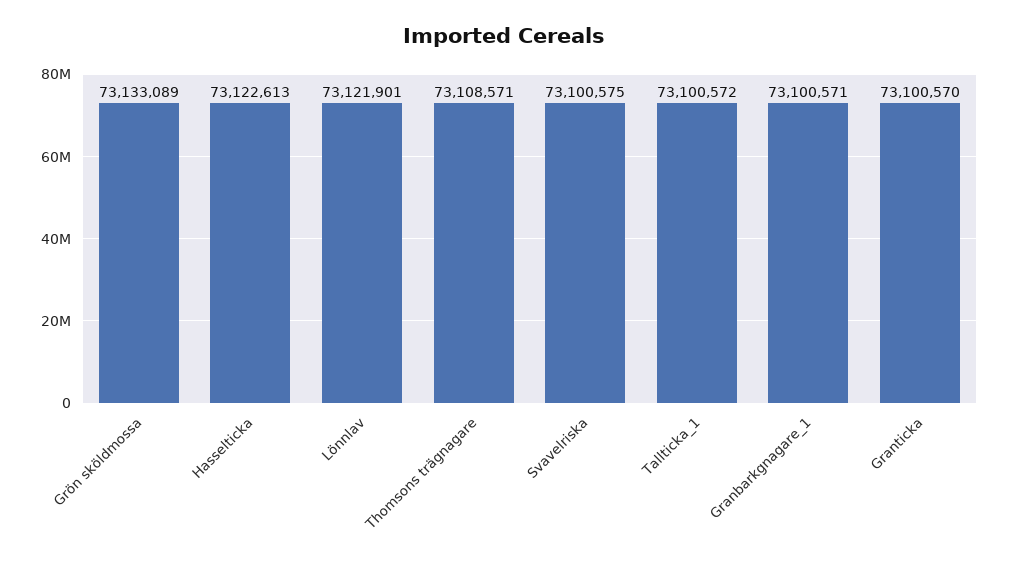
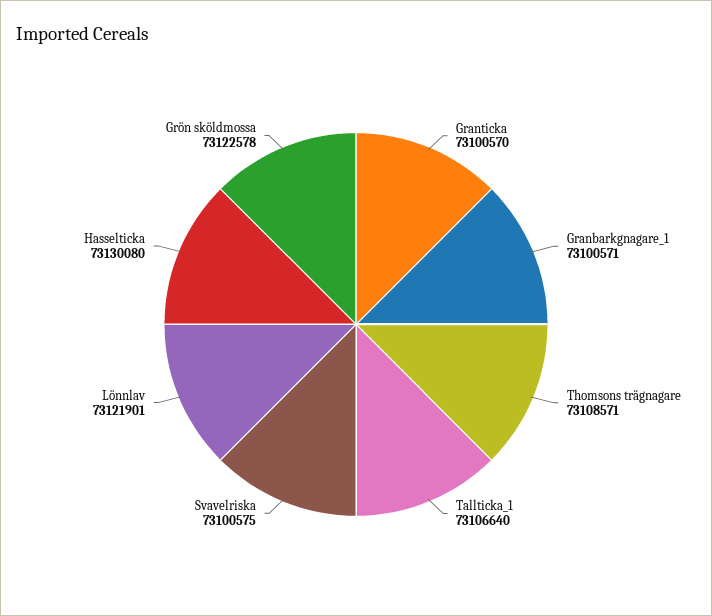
  {
-   "Grön sköldmossa": 73133089,
+   "Grön sköldmossa": 73122578,
-   "Hasselticka": 73122613,
+   "Hasselticka": 73130080,
    "Lönnlav": 73121901,
    "Thomsons trägnagare": 73108571,
    "Svavelriska": 73100575,
-   "Tallticka_1": 73100572,
+   "Tallticka_1": 73106640,
    "Granbarkgnagare_1": 73100571,
    "Granticka": 73100570
  }

